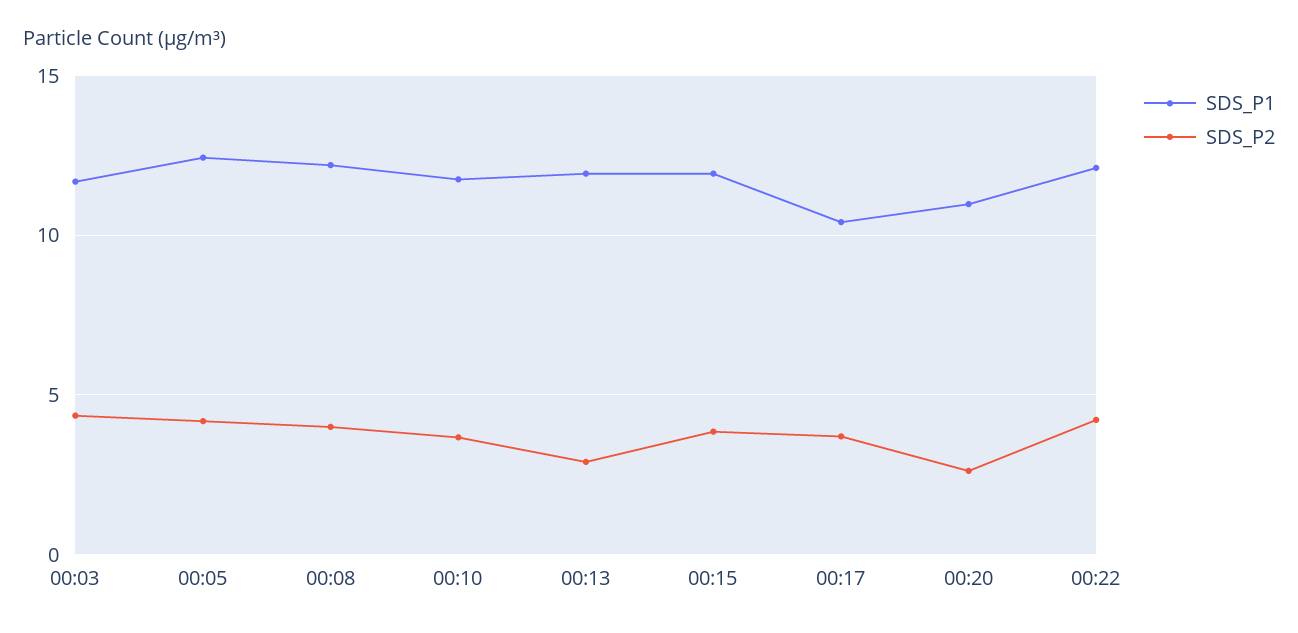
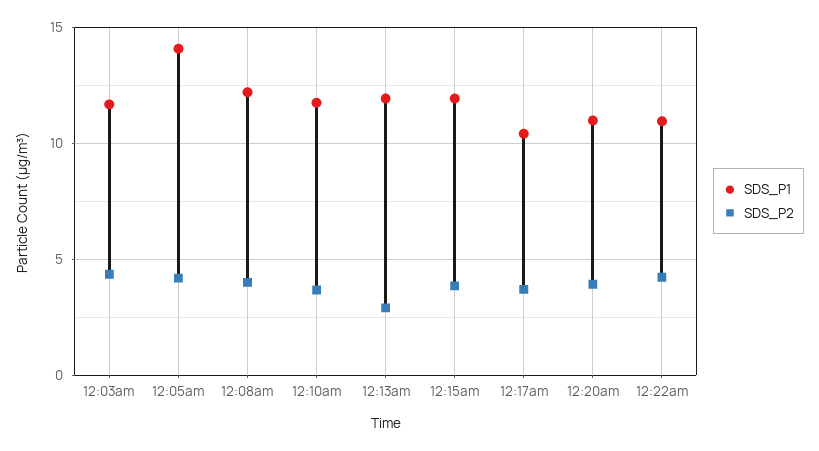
  {
    "SDS_P1": {
      "00:03": 11.5,
-     "00:05": 12.5,
+     "00:05": 14,
      "00:08": 12,
      "00:10": 12,
      "00:13": 12,
      "00:15": 12,
      "00:17": 10.5,
      "00:20": 11,
-     "00:22": 12
+     "00:22": 11
    },
    "SDS_P2": {
      "00:03": 4.5,
      "00:05": 4,
      "00:08": 4,
      "00:10": 3.5,
      "00:13": 3,
      "00:15": 4,
      "00:17": 3.5,
-     "00:20": 2.5,
+     "00:20": 4,
      "00:22": 4
    }
  }

